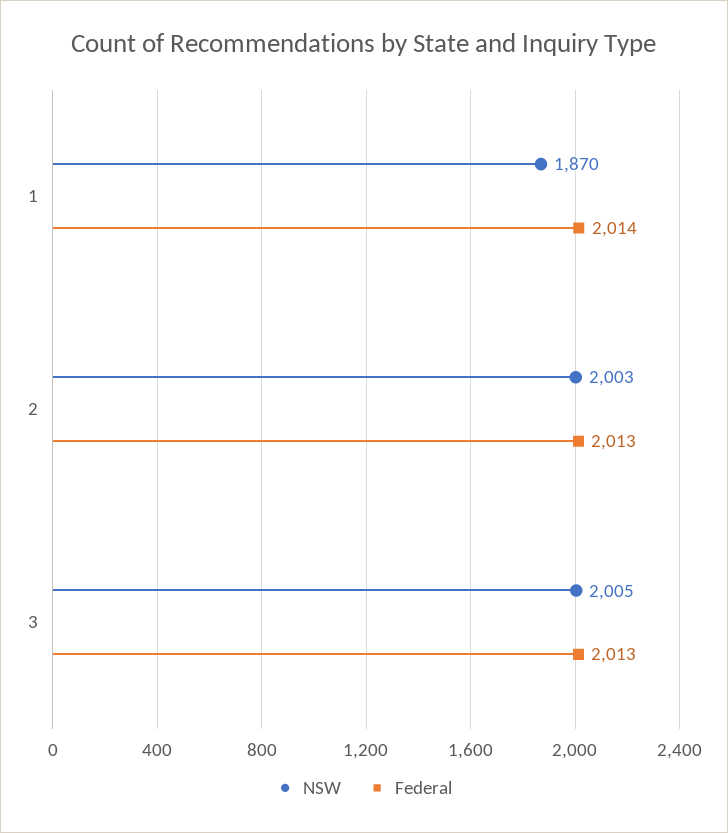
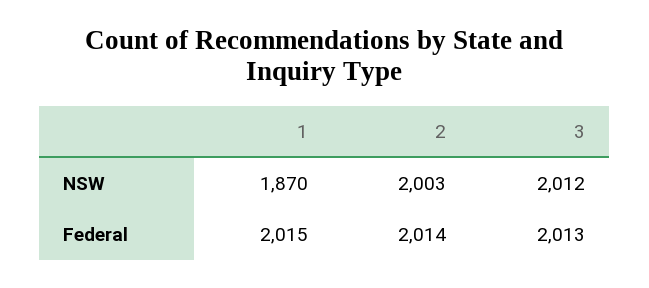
  {
    "NSW": {
      "1": 1870,
      "2": 2003,
-     "3": 2005
+     "3": 2012
    },
    "Federal": {
-     "1": 2014,
+     "1": 2015,
-     "2": 2013,
+     "2": 2014,
      "3": 2013
    }
  }

